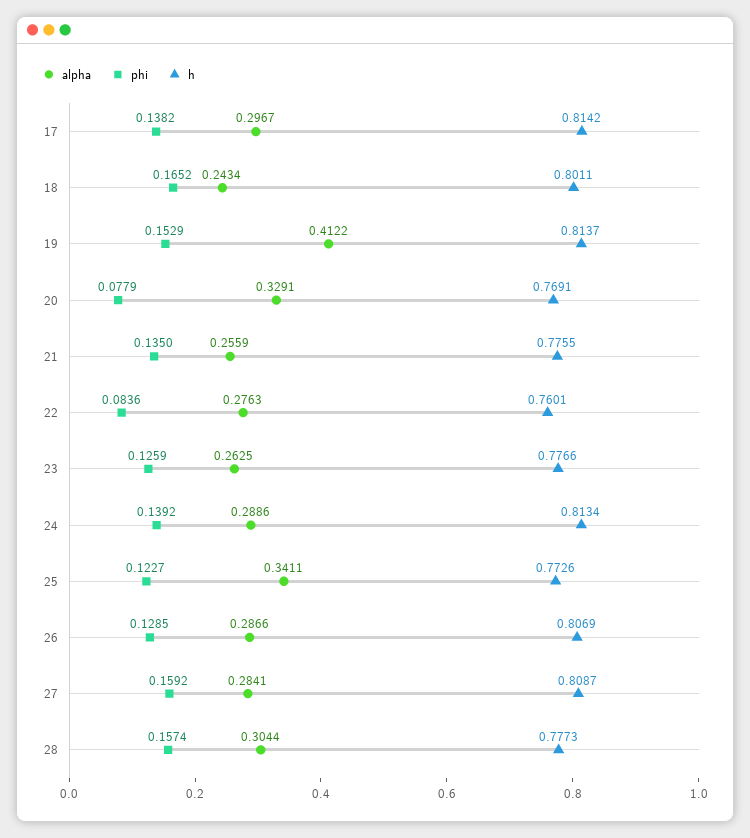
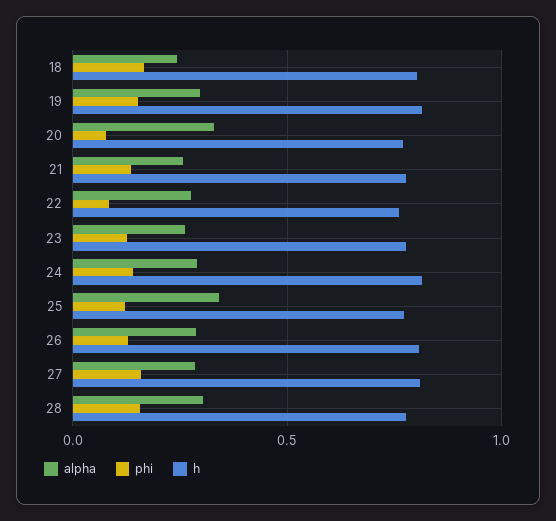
  {
    "alpha": {
-     "17": 0.2967,
      "18": 0.2434,
-     "19": 0.4122,
+     "19": 0.3,
      "20": 0.3291,
      "21": 0.2559,
      "22": 0.2763,
      "23": 0.2625,
      "24": 0.2886,
      "25": 0.3411,
      "26": 0.2866,
      "27": 0.2841,
      "28": 0.3044
    },
    "phi": {
-     "17": 0.1382,
      "18": 0.1652,
      "19": 0.1529,
      "20": 0.0779,
      "21": 0.135,
      "22": 0.0836,
      "23": 0.1259,
      "24": 0.1392,
      "25": 0.1227,
      "26": 0.1285,
      "27": 0.1592,
      "28": 0.1574
    },
    "h": {
-     "17": 0.8142,
      "18": 0.8011,
      "19": 0.8137,
      "20": 0.7691,
      "21": 0.7755,
      "22": 0.7601,
      "23": 0.7766,
      "24": 0.8134,
      "25": 0.7726,
      "26": 0.8069,
      "27": 0.8087,
      "28": 0.7773
    }
  }

